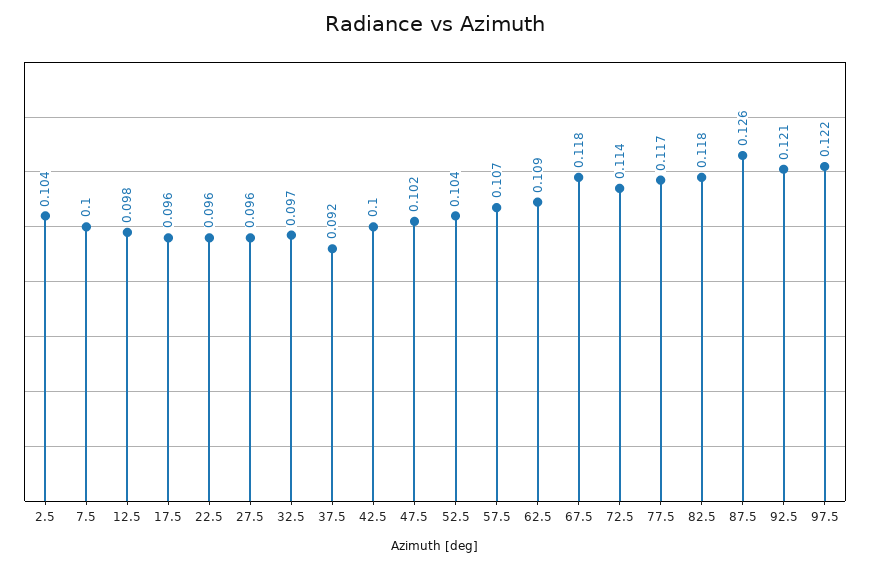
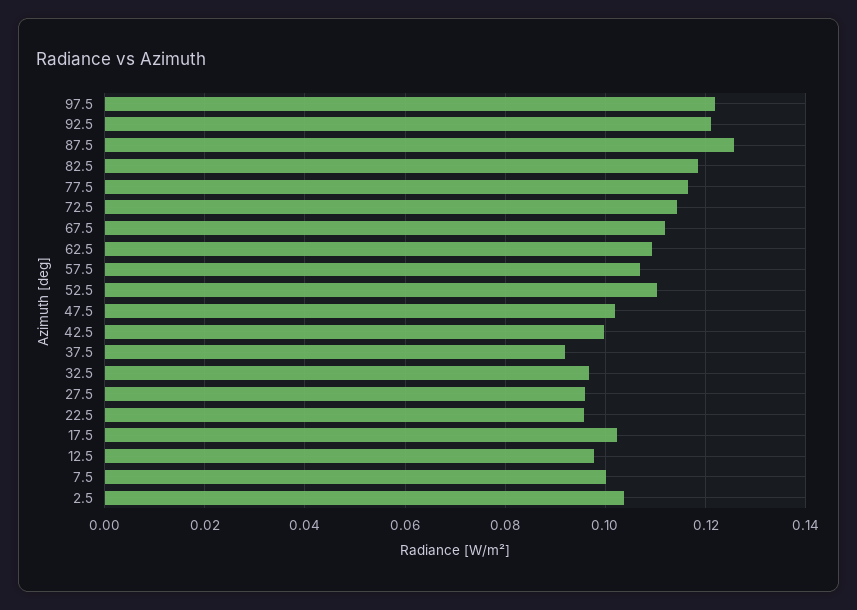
  {
    "2.5": 0.104,
    "7.5": 0.1,
    "12.5": 0.098,
-   "17.5": 0.096,
+   "17.5": 0.102,
    "22.5": 0.096,
    "27.5": 0.096,
    "32.5": 0.097,
    "37.5": 0.092,
    "42.5": 0.1,
    "47.5": 0.102,
-   "52.5": 0.104,
+   "52.5": 0.11,
    "57.5": 0.107,
    "62.5": 0.109,
-   "67.5": 0.118,
+   "67.5": 0.112,
    "72.5": 0.114,
    "77.5": 0.117,
    "82.5": 0.118,
    "87.5": 0.126,
    "92.5": 0.121,
    "97.5": 0.122
  }

